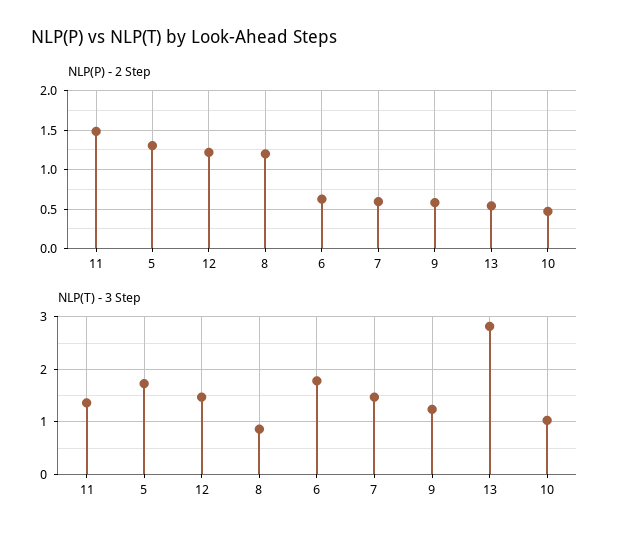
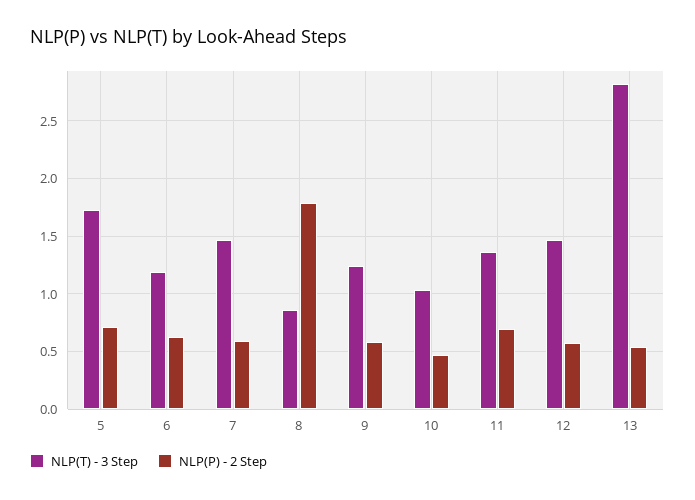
  {
    "NLP(P) - 2 Step": {
-     "11": 1.5,
+     "11": 0.7,
-     "5": 1.3,
+     "5": 0.7,
-     "12": 1.2,
+     "12": 0.6,
-     "8": 1.2,
+     "8": 1.8,
      "6": 0.6,
      "7": 0.6,
      "9": 0.6,
      "13": 0.5,
      "10": 0.5
    },
    "NLP(T) - 3 Step": {
      "11": 1.4,
      "5": 1.7,
      "12": 1.5,
      "8": 0.9,
-     "6": 1.8,
+     "6": 1.2,
      "7": 1.5,
      "9": 1.2,
      "13": 2.8,
      "10": 1
    }
  }

